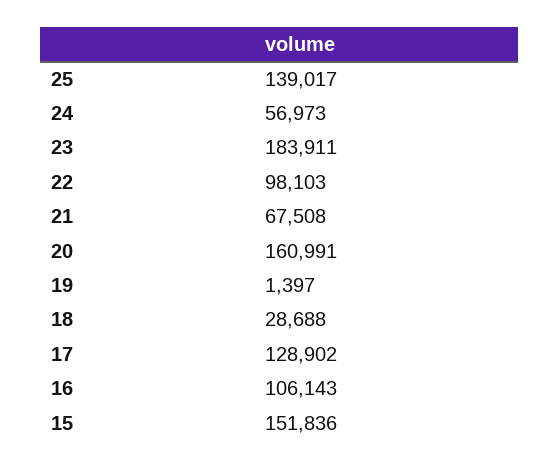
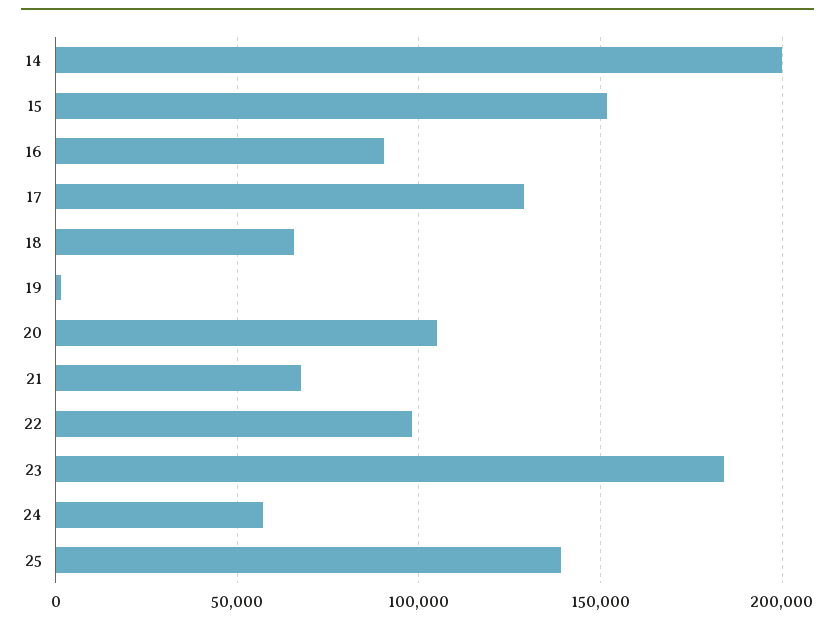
  {
    "25": 139017,
    "24": 56973,
    "23": 183911,
    "22": 98103,
    "21": 67508,
-   "20": 160991,
+   "20": 105000,
    "19": 1397,
-   "18": 28688,
+   "18": 65000,
    "17": 128902,
-   "16": 106143,
+   "16": 90000,
-   "15": 151836
+   "15": 151836,
+   "14": 200000
  }

